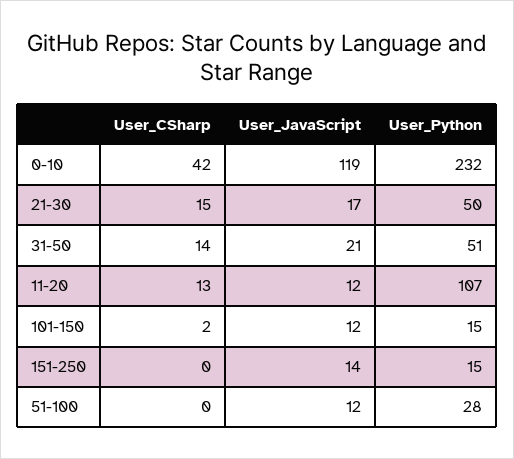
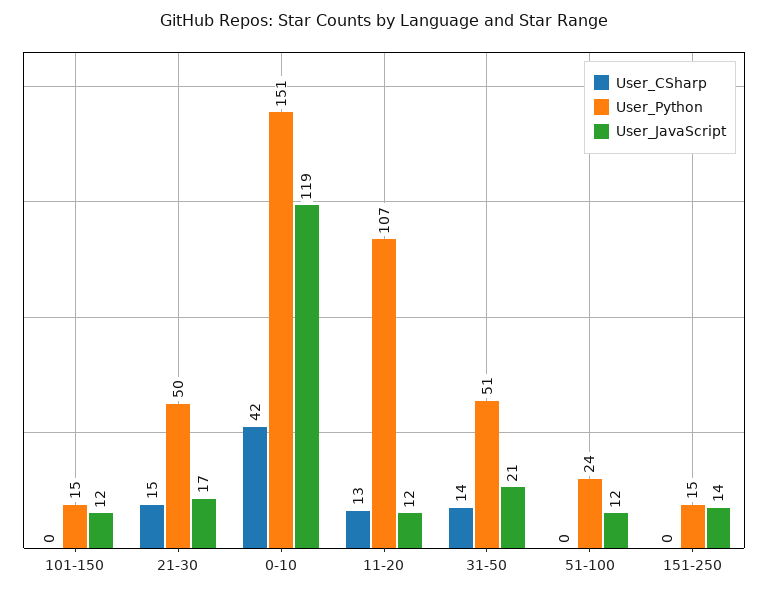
  {
    "User_CSharp": {
      "0-10": 42,
      "21-30": 15,
      "31-50": 14,
      "11-20": 13,
-     "101-150": 2,
+     "101-150": 0,
      "151-250": 0,
      "51-100": 0
    },
    "User_JavaScript": {
      "0-10": 119,
      "21-30": 17,
      "31-50": 21,
      "11-20": 12,
      "101-150": 12,
      "151-250": 14,
      "51-100": 12
    },
    "User_Python": {
-     "0-10": 232,
+     "0-10": 151,
      "21-30": 50,
      "31-50": 51,
      "11-20": 107,
      "101-150": 15,
      "151-250": 15,
-     "51-100": 28
+     "51-100": 24
    }
  }

